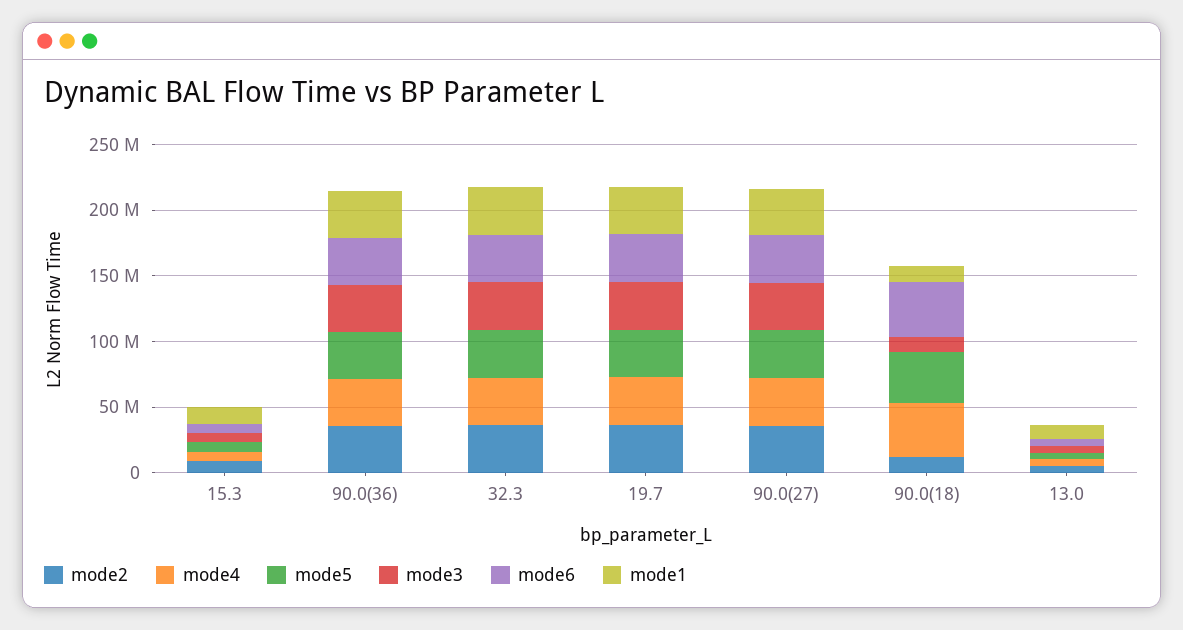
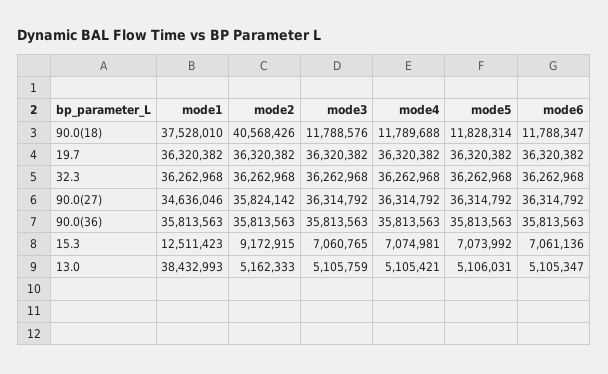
  {
    "mode2": {
      "15.3": 9172915,
      "90.0(36)": 35813563,
      "32.3": 36262968,
      "19.7": 36320382,
      "90.0(27)": 35824142,
-     "90.0(18)": 10000000,
+     "90.0(18)": 40568426,
      "13.0": 5162333
    },
    "mode4": {
      "15.3": 7074981,
      "90.0(36)": 35813563,
      "32.3": 36262968,
      "19.7": 36320382,
      "90.0(27)": 36314792,
-     "90.0(18)": 40000000,
+     "90.0(18)": 11789688,
      "13.0": 5105421
    },
    "mode5": {
      "15.3": 7073992,
      "90.0(36)": 35813563,
      "32.3": 36262968,
      "19.7": 36320382,
      "90.0(27)": 36314792,
-     "90.0(18)": 40000000,
+     "90.0(18)": 11828314,
      "13.0": 5106031
    },
    "mode3": {
      "15.3": 7060765,
      "90.0(36)": 35813563,
      "32.3": 36262968,
      "19.7": 36320382,
      "90.0(27)": 36314792,
      "90.0(18)": 11788576,
      "13.0": 5105759
    },
    "mode6": {
      "15.3": 7061136,
      "90.0(36)": 35813563,
      "32.3": 36262968,
      "19.7": 36320382,
      "90.0(27)": 36314792,
-     "90.0(18)": 40000000,
+     "90.0(18)": 11788347,
      "13.0": 5105347
    },
    "mode1": {
      "15.3": 12511423,
      "90.0(36)": 35813563,
      "32.3": 36262968,
      "19.7": 36320382,
      "90.0(27)": 34636046,
-     "90.0(18)": 10000000,
+     "90.0(18)": 37528010,
-     "13.0": 10000000
+     "13.0": 38432993
    }
  }

